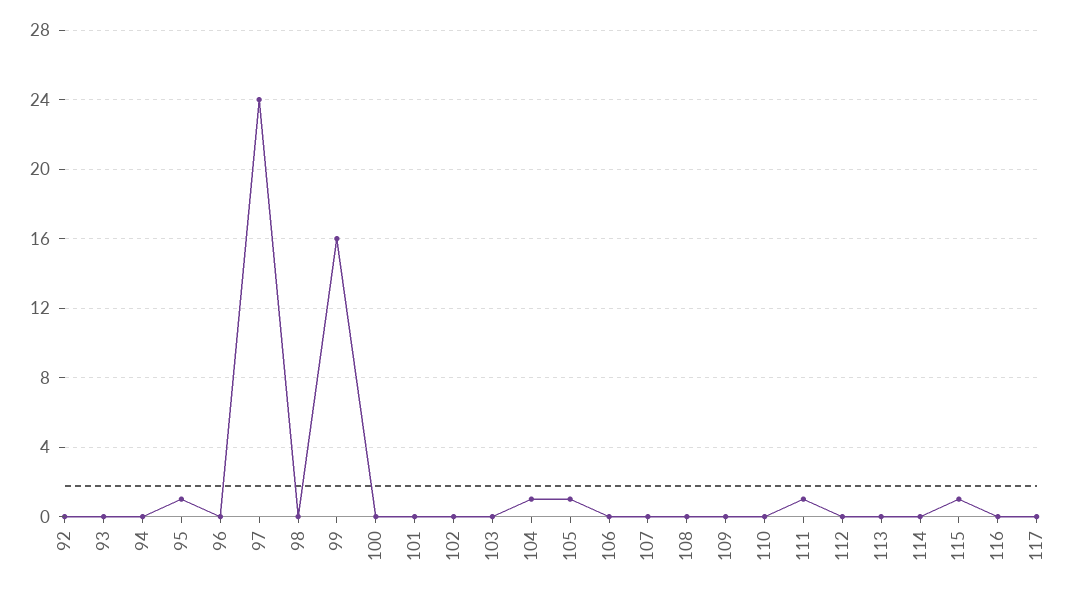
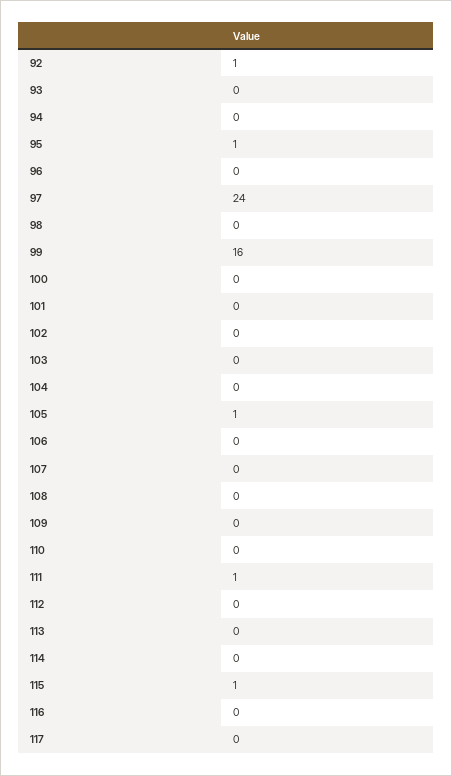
  {
-   "92": 0,
+   "92": 1,
    "93": 0,
    "94": 0,
    "95": 1,
    "96": 0,
    "97": 24,
    "98": 0,
    "99": 16,
    "100": 0,
    "101": 0,
    "102": 0,
    "103": 0,
-   "104": 1,
+   "104": 0,
    "105": 1,
    "106": 0,
    "107": 0,
    "108": 0,
    "109": 0,
    "110": 0,
    "111": 1,
    "112": 0,
    "113": 0,
    "114": 0,
    "115": 1,
    "116": 0,
    "117": 0
  }

